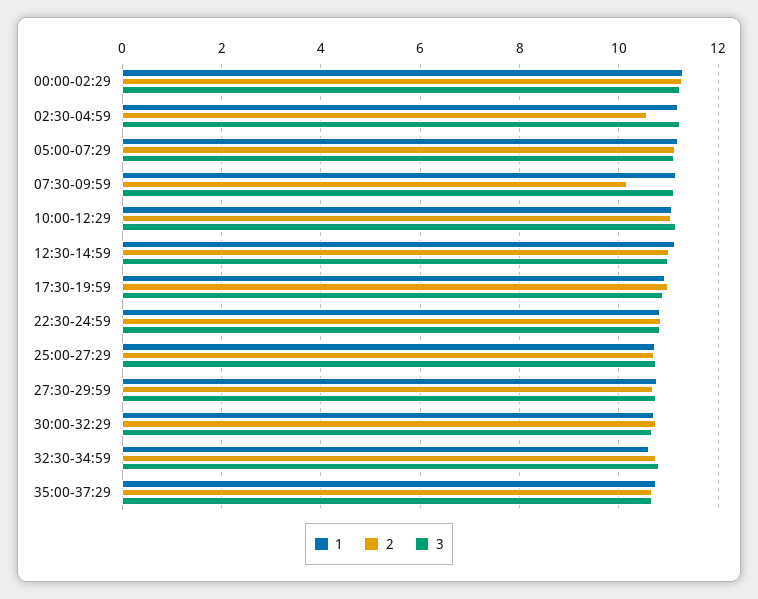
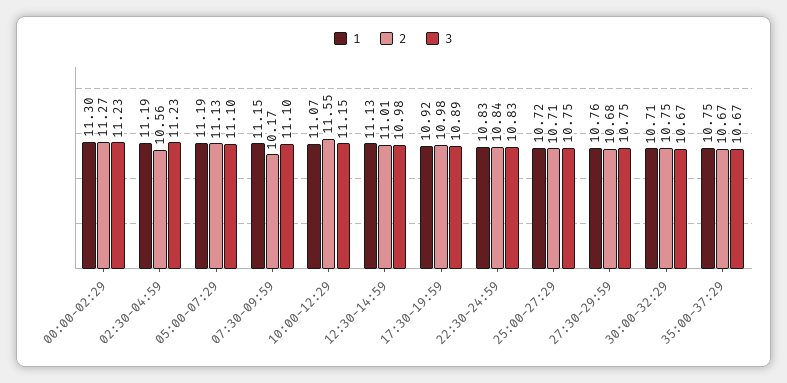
  {
    "1": {
      "00:00-02:29": 11.3,
      "02:30-04:59": 11.19,
      "05:00-07:29": 11.19,
      "07:30-09:59": 11.15,
      "10:00-12:29": 11.07,
      "12:30-14:59": 11.13,
      "17:30-19:59": 10.92,
      "22:30-24:59": 10.83,
      "25:00-27:29": 10.72,
      "27:30-29:59": 10.76,
      "30:00-32:29": 10.71,
-     "32:30-34:59": 10.6,
      "35:00-37:29": 10.75
    },
    "2": {
      "00:00-02:29": 11.27,
      "02:30-04:59": 10.56,
      "05:00-07:29": 11.13,
      "07:30-09:59": 10.17,
-     "10:00-12:29": 11,
+     "10:00-12:29": 11.55,
      "12:30-14:59": 11.01,
      "17:30-19:59": 10.98,
      "22:30-24:59": 10.84,
      "25:00-27:29": 10.71,
      "27:30-29:59": 10.68,
      "30:00-32:29": 10.75,
-     "32:30-34:59": 10.8,
      "35:00-37:29": 10.67
    },
    "3": {
      "00:00-02:29": 11.23,
      "02:30-04:59": 11.23,
      "05:00-07:29": 11.1,
      "07:30-09:59": 11.1,
      "10:00-12:29": 11.15,
      "12:30-14:59": 10.98,
      "17:30-19:59": 10.89,
      "22:30-24:59": 10.83,
      "25:00-27:29": 10.75,
      "27:30-29:59": 10.75,
      "30:00-32:29": 10.67,
-     "32:30-34:59": 10.8,
      "35:00-37:29": 10.67
    }
  }

